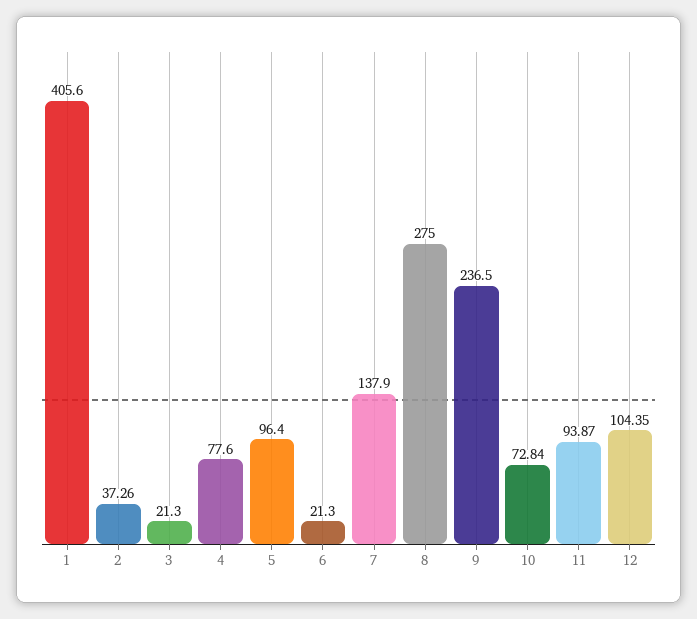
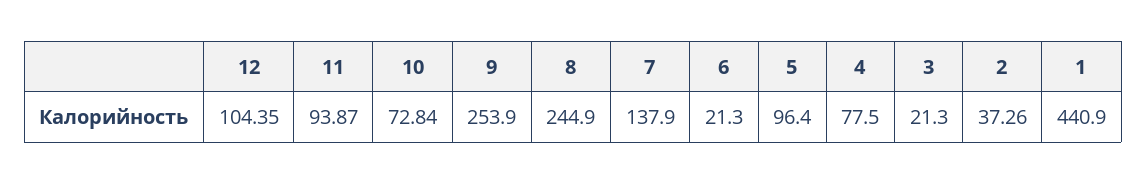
  {
-   "1": 405.6,
+   "1": 440.9,
    "2": 37.26,
    "3": 21.3,
-   "4": 77.6,
+   "4": 77.5,
    "5": 96.4,
    "6": 21.3,
    "7": 137.9,
-   "8": 275,
+   "8": 244.9,
-   "9": 236.5,
+   "9": 253.9,
    "10": 72.84,
    "11": 93.87,
    "12": 104.35
  }

